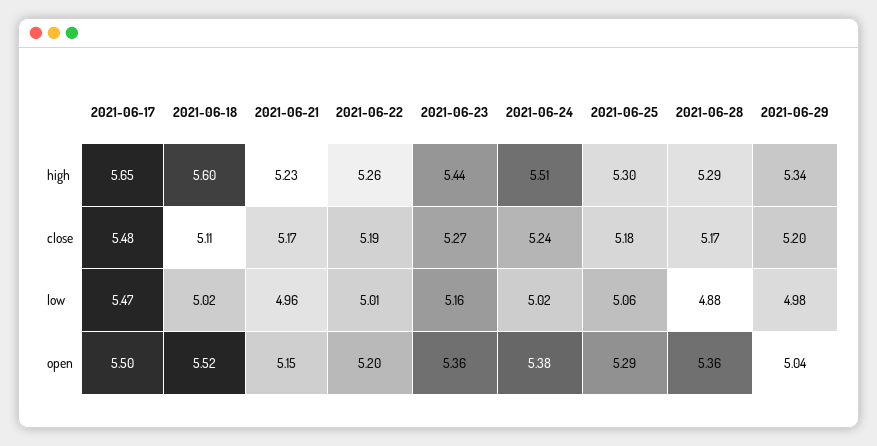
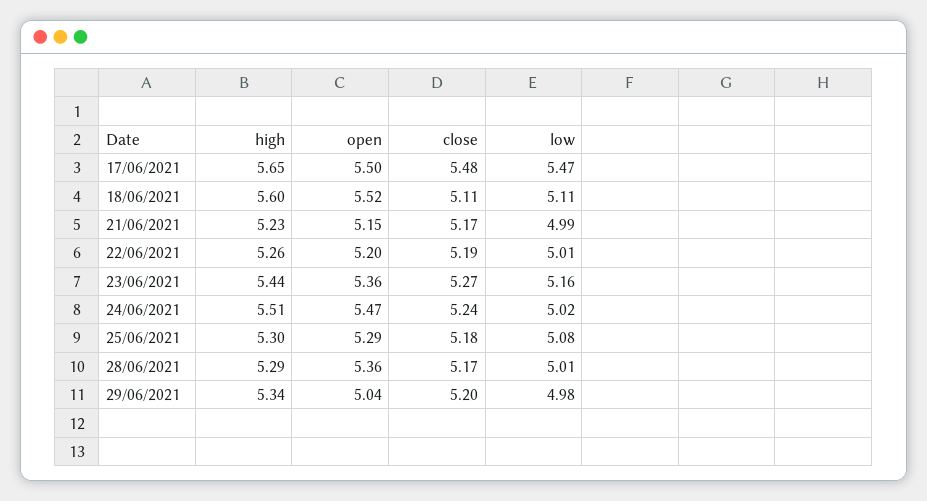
  {
    "2021-06-17": {
      "high": 5.65,
      "close": 5.48,
      "low": 5.47,
      "open": 5.5
    },
    "2021-06-18": {
      "high": 5.6,
      "close": 5.11,
-     "low": 5.02,
+     "low": 5.11,
      "open": 5.52
    },
    "2021-06-21": {
      "high": 5.23,
      "close": 5.17,
-     "low": 4.96,
+     "low": 4.99,
      "open": 5.15
    },
    "2021-06-22": {
      "high": 5.26,
      "close": 5.19,
      "low": 5.01,
      "open": 5.2
    },
    "2021-06-23": {
      "high": 5.44,
      "close": 5.27,
      "low": 5.16,
      "open": 5.36
    },
    "2021-06-24": {
      "high": 5.51,
      "close": 5.24,
      "low": 5.02,
-     "open": 5.38
+     "open": 5.47
    },
    "2021-06-25": {
      "high": 5.3,
      "close": 5.18,
-     "low": 5.06,
+     "low": 5.08,
      "open": 5.29
    },
    "2021-06-28": {
      "high": 5.29,
      "close": 5.17,
-     "low": 4.88,
+     "low": 5.01,
      "open": 5.36
    },
    "2021-06-29": {
      "high": 5.34,
      "close": 5.2,
      "low": 4.98,
      "open": 5.04
    }
  }

